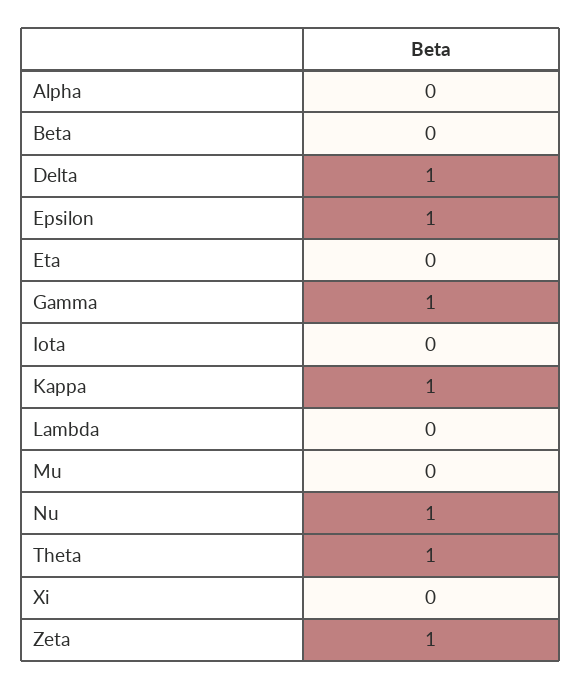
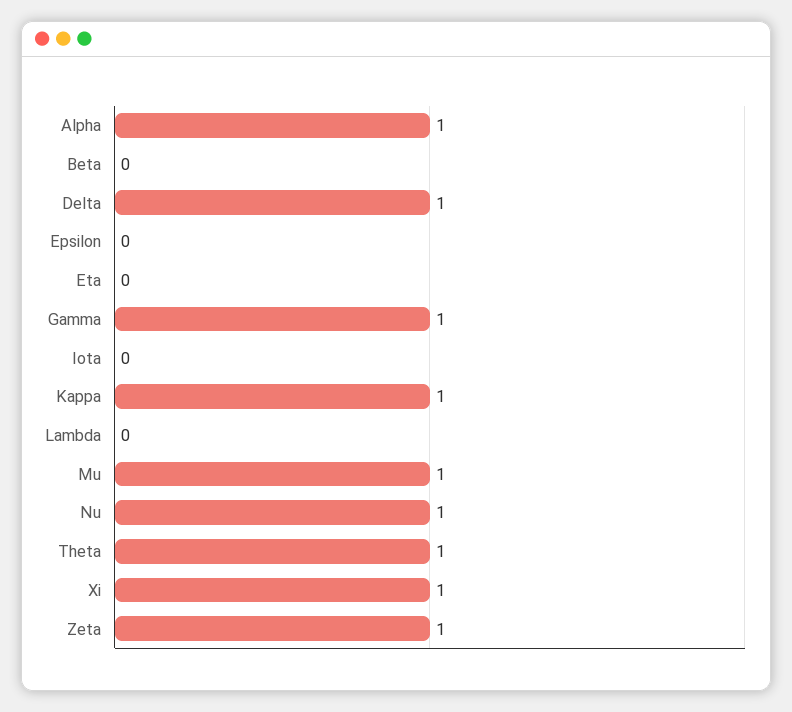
  {
-   "Alpha": 0,
+   "Alpha": 1,
    "Beta": 0,
    "Delta": 1,
-   "Epsilon": 1,
+   "Epsilon": 0,
    "Eta": 0,
    "Gamma": 1,
    "Iota": 0,
    "Kappa": 1,
    "Lambda": 0,
-   "Mu": 0,
+   "Mu": 1,
    "Nu": 1,
    "Theta": 1,
-   "Xi": 0,
+   "Xi": 1,
    "Zeta": 1
  }

